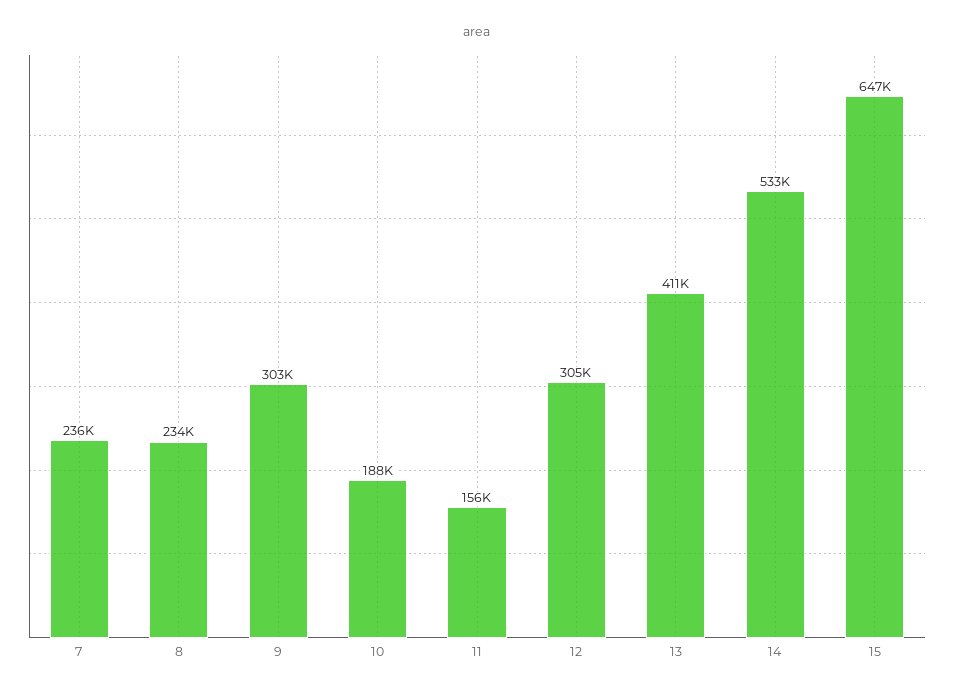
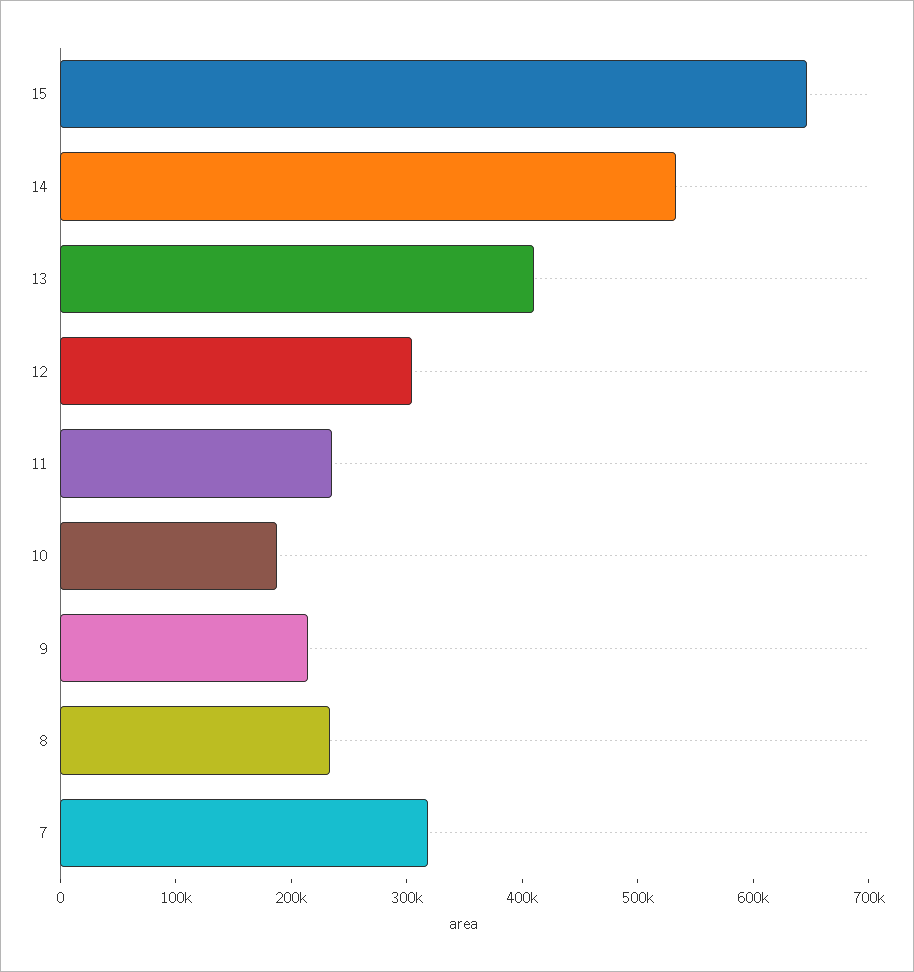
  {
-   "7": 236000,
+   "7": 320000,
    "8": 234000,
-   "9": 303000,
+   "9": 220000,
    "10": 188000,
-   "11": 156000,
+   "11": 240000,
    "12": 305000,
    "13": 411000,
    "14": 533000,
    "15": 647000
  }

